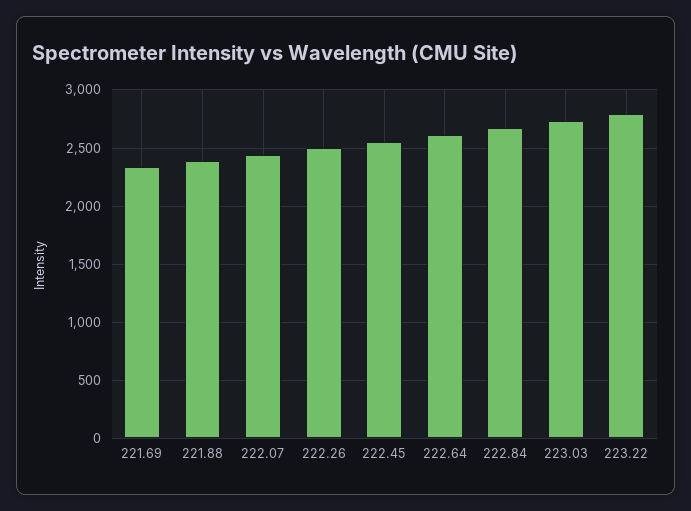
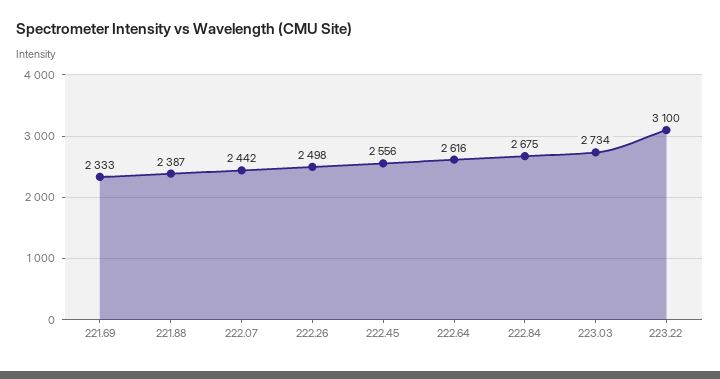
  {
    "221.69": 2333,
    "221.88": 2387,
    "222.07": 2442,
    "222.26": 2498,
    "222.45": 2556,
    "222.64": 2616,
    "222.84": 2675,
    "223.03": 2734,
-   "223.22": 2800
+   "223.22": 3100
  }

